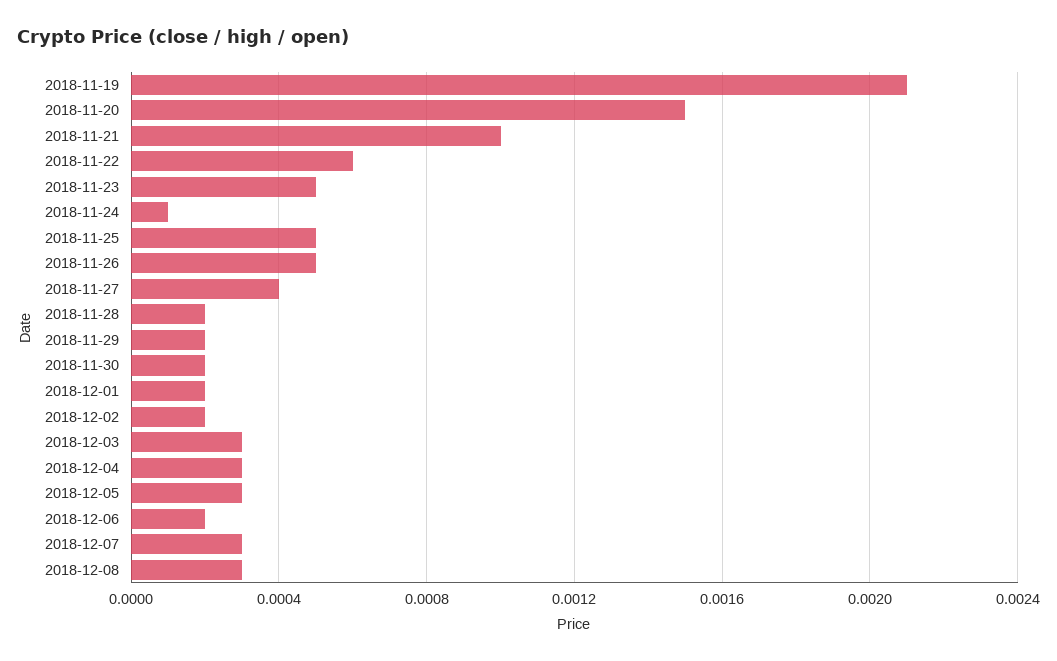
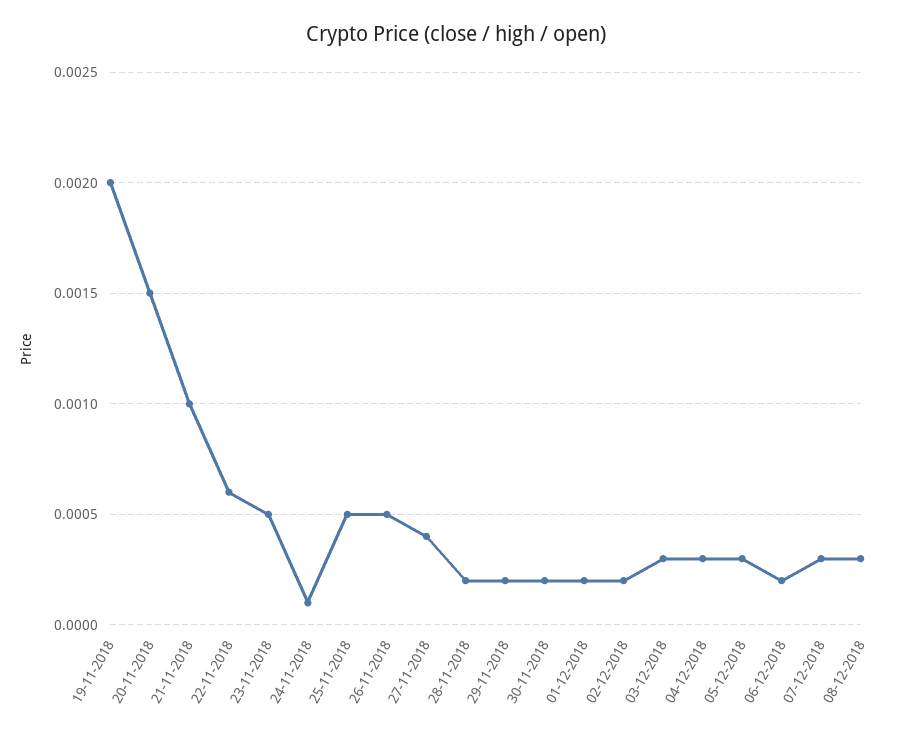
  {
-   "2018-11-19": 0.0021,
+   "2018-11-19": 0.002,
    "2018-11-20": 0.0015,
    "2018-11-21": 0.001,
    "2018-11-22": 0.0006,
    "2018-11-23": 0.0005,
    "2018-11-24": 0.0001,
    "2018-11-25": 0.0005,
    "2018-11-26": 0.0005,
    "2018-11-27": 0.0004,
    "2018-11-28": 0.0002,
    "2018-11-29": 0.0002,
    "2018-11-30": 0.0002,
    "2018-12-01": 0.0002,
    "2018-12-02": 0.0002,
    "2018-12-03": 0.0003,
    "2018-12-04": 0.0003,
    "2018-12-05": 0.0003,
    "2018-12-06": 0.0002,
    "2018-12-07": 0.0003,
    "2018-12-08": 0.0003
  }

